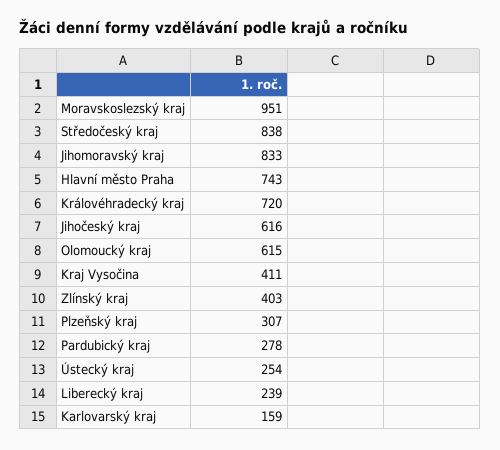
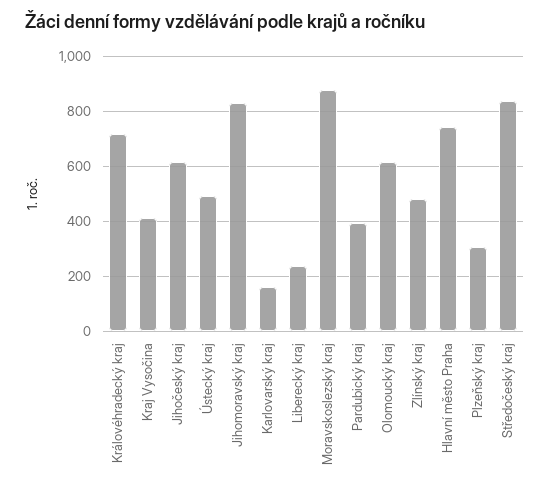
  {
-   "Moravskoslezský kraj": 951,
+   "Moravskoslezský kraj": 875,
    "Středočeský kraj": 838,
    "Jihomoravský kraj": 833,
    "Hlavní město Praha": 743,
    "Královéhradecký kraj": 720,
    "Jihočeský kraj": 616,
    "Olomoucký kraj": 615,
    "Kraj Vysočina": 411,
-   "Zlínský kraj": 403,
+   "Zlínský kraj": 475,
    "Plzeňský kraj": 307,
-   "Pardubický kraj": 278,
+   "Pardubický kraj": 400,
-   "Ústecký kraj": 254,
+   "Ústecký kraj": 500,
    "Liberecký kraj": 239,
    "Karlovarský kraj": 159
  }

